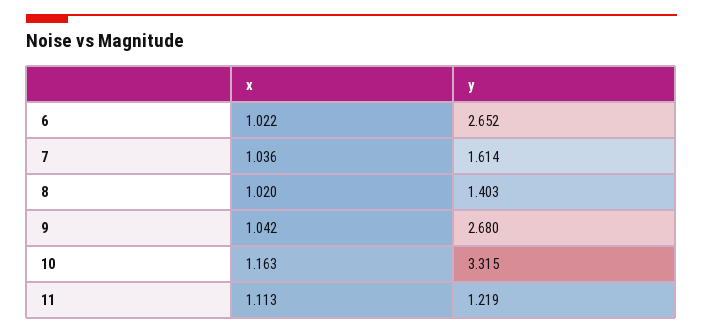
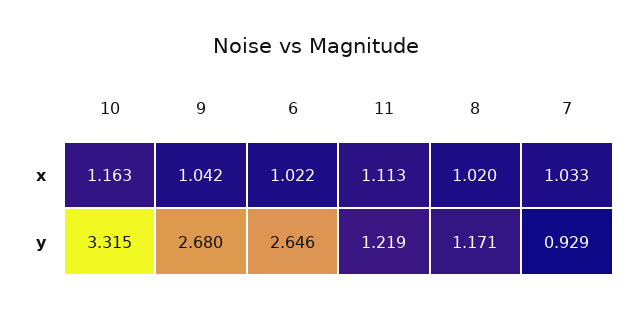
  {
    "x": {
      "6": 1.022,
-     "7": 1.036,
+     "7": 1.033,
      "8": 1.02,
      "9": 1.042,
      "10": 1.163,
      "11": 1.113
    },
    "y": {
-     "6": 2.652,
+     "6": 2.646,
-     "7": 1.614,
+     "7": 0.929,
-     "8": 1.403,
+     "8": 1.171,
      "9": 2.68,
      "10": 3.315,
      "11": 1.219
    }
  }

